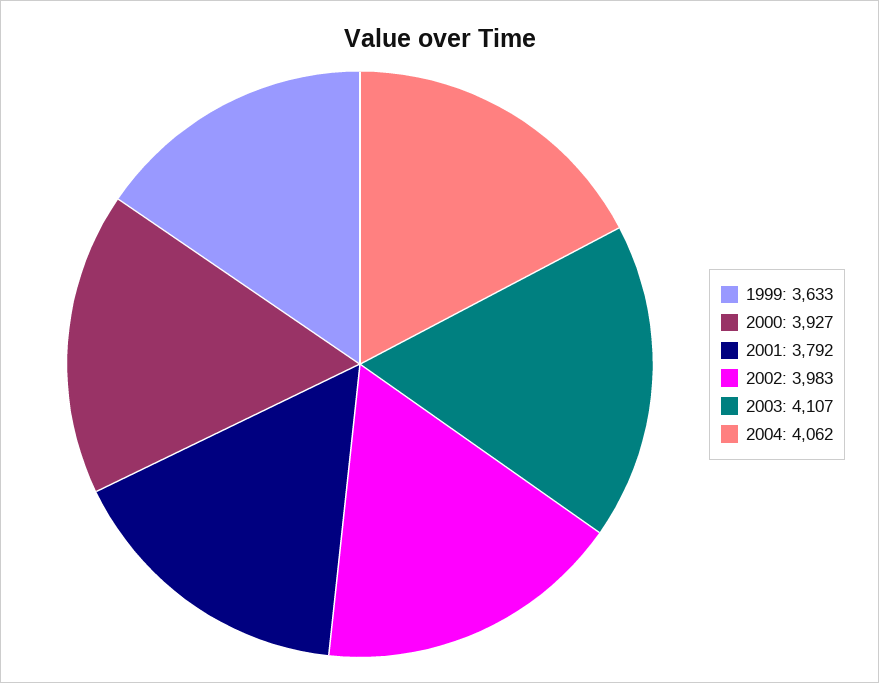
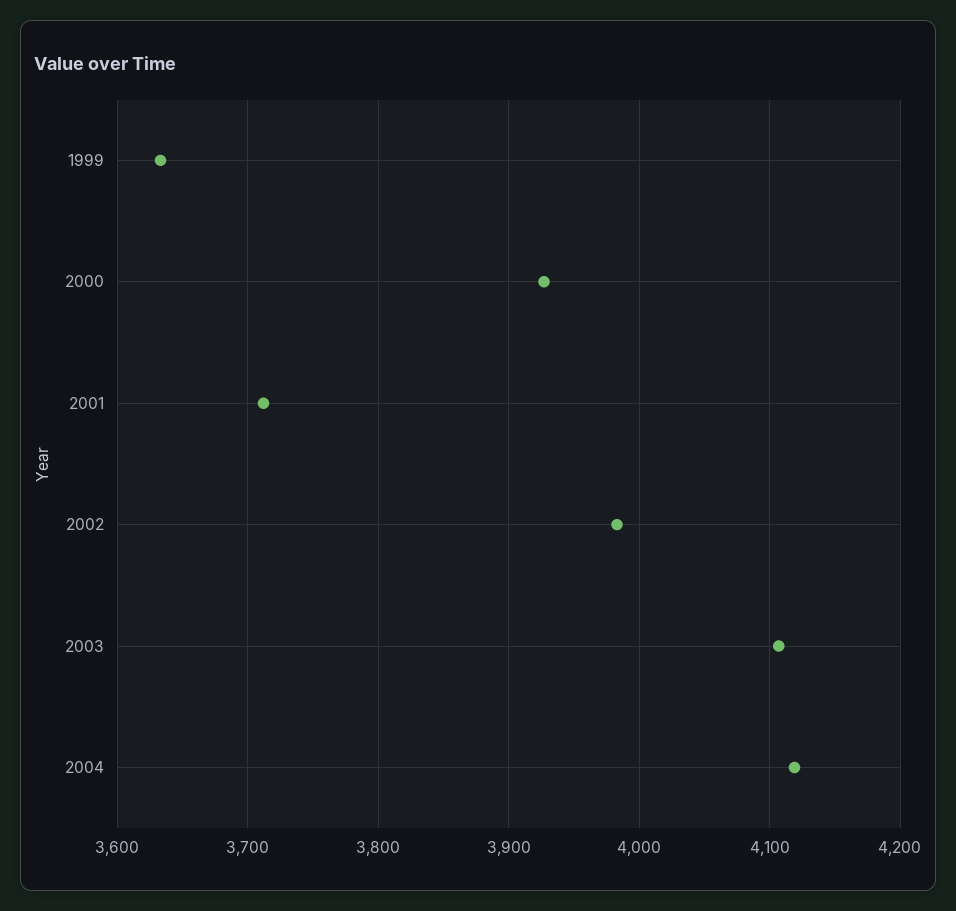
  {
    "1999": 3633,
    "2000": 3927,
-   "2001": 3792,
+   "2001": 3710,
    "2002": 3983,
    "2003": 4107,
-   "2004": 4062
+   "2004": 4120
  }

